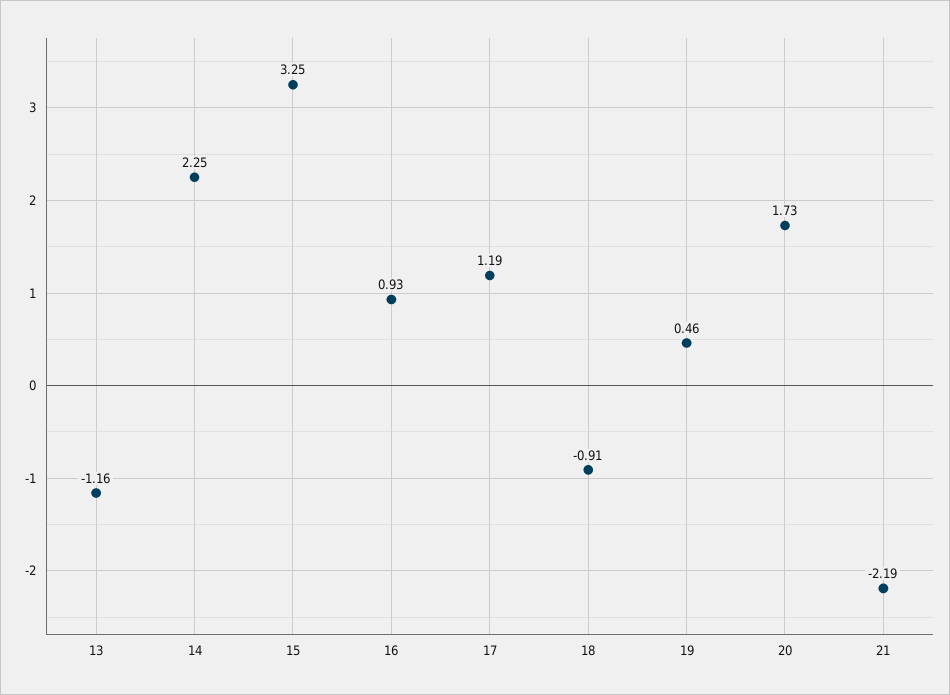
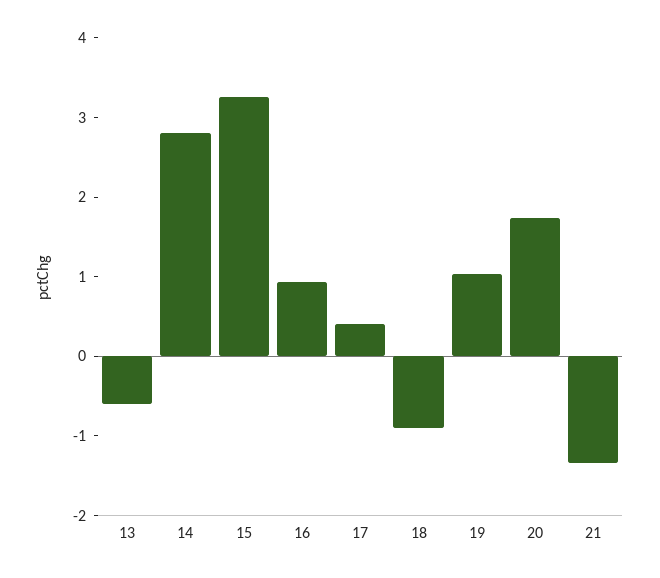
  {
-   "13": -1.16,
+   "13": -0.6,
-   "14": 2.25,
+   "14": 2.8,
    "15": 3.25,
    "16": 0.93,
-   "17": 1.19,
+   "17": 0.4,
    "18": -0.91,
-   "19": 0.46,
+   "19": 1,
    "20": 1.73,
-   "21": -2.19
+   "21": -1.4
  }

